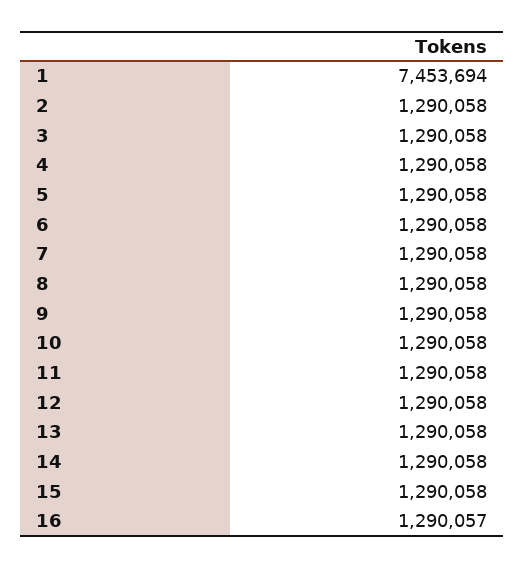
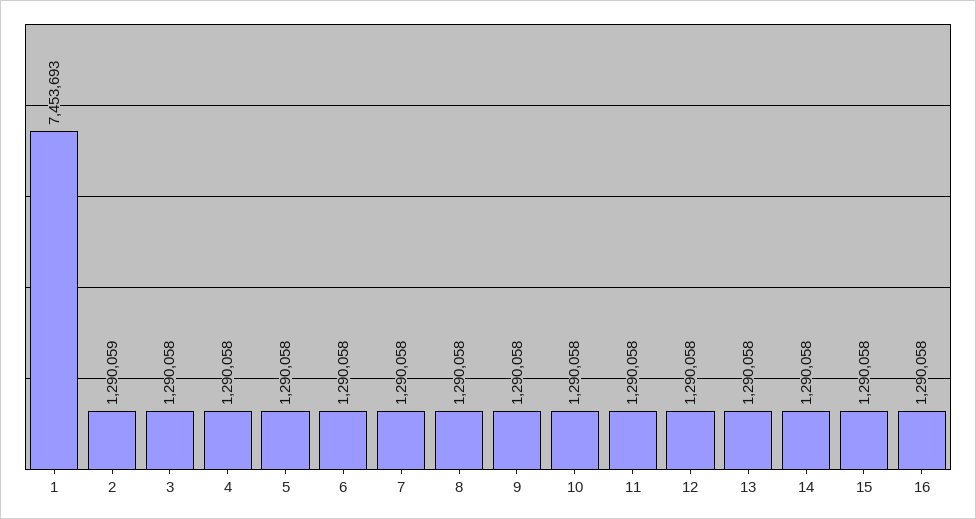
  {
-   "1": 7453694,
+   "1": 7453693,
-   "2": 1290058,
+   "2": 1290059,
    "3": 1290058,
    "4": 1290058,
    "5": 1290058,
    "6": 1290058,
    "7": 1290058,
    "8": 1290058,
    "9": 1290058,
    "10": 1290058,
    "11": 1290058,
    "12": 1290058,
    "13": 1290058,
    "14": 1290058,
    "15": 1290058,
-   "16": 1290057
+   "16": 1290058
  }

